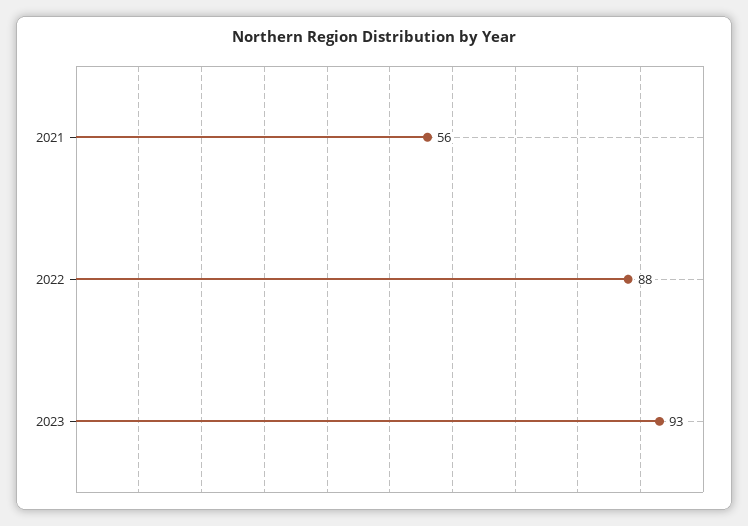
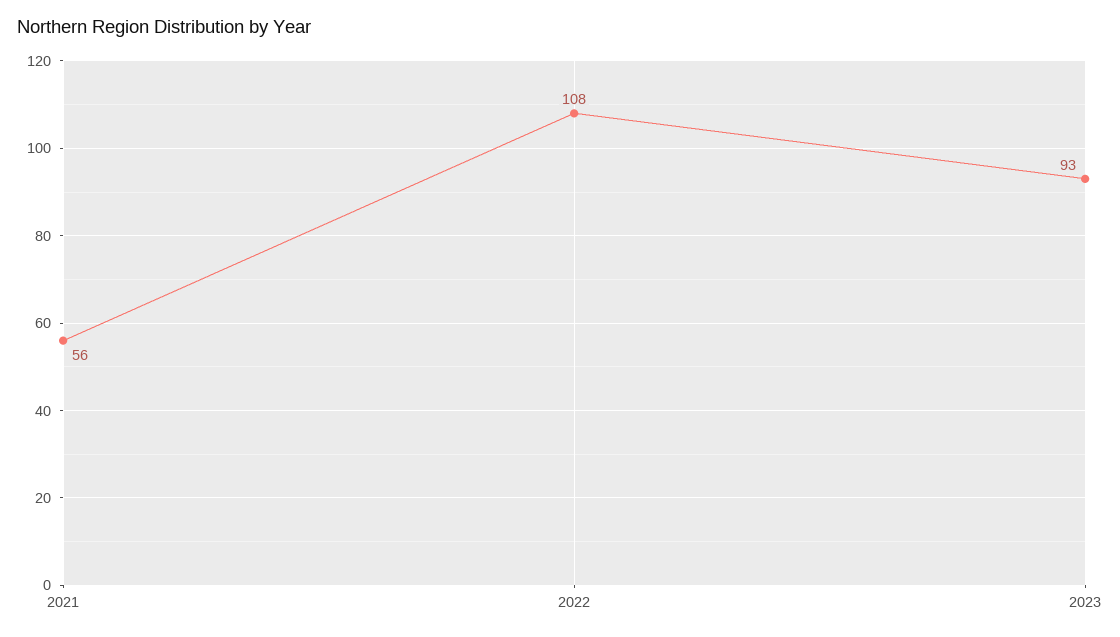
  {
    "2021": 56,
-   "2022": 88,
+   "2022": 108,
    "2023": 93
  }

